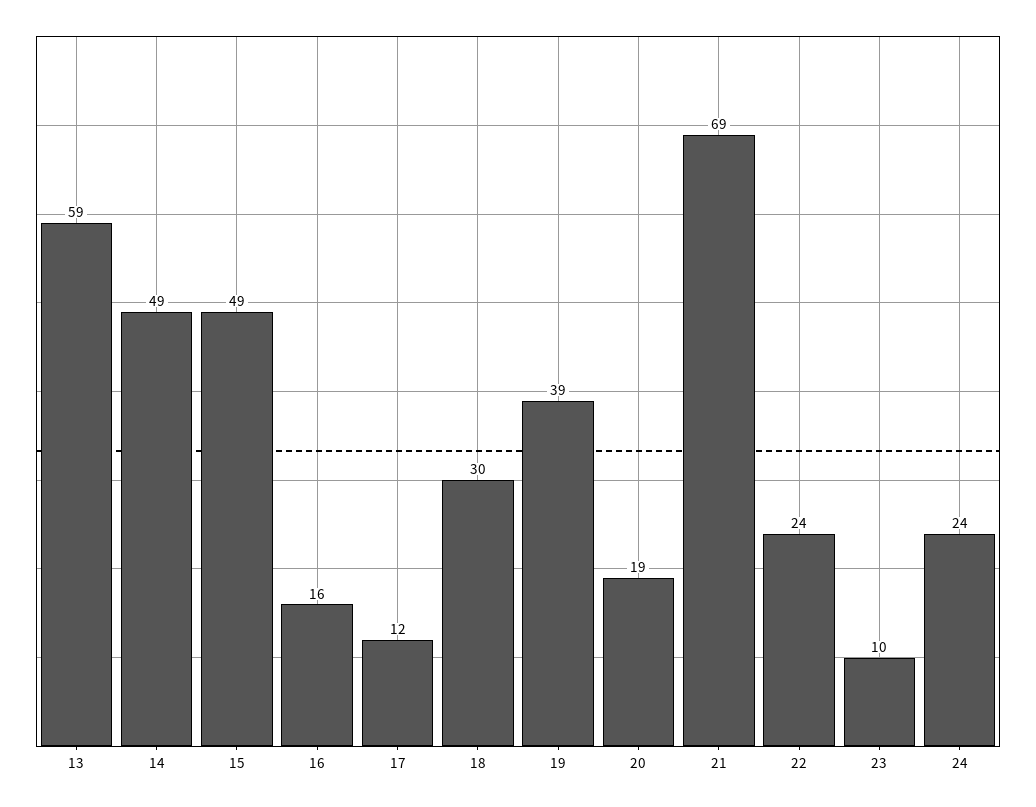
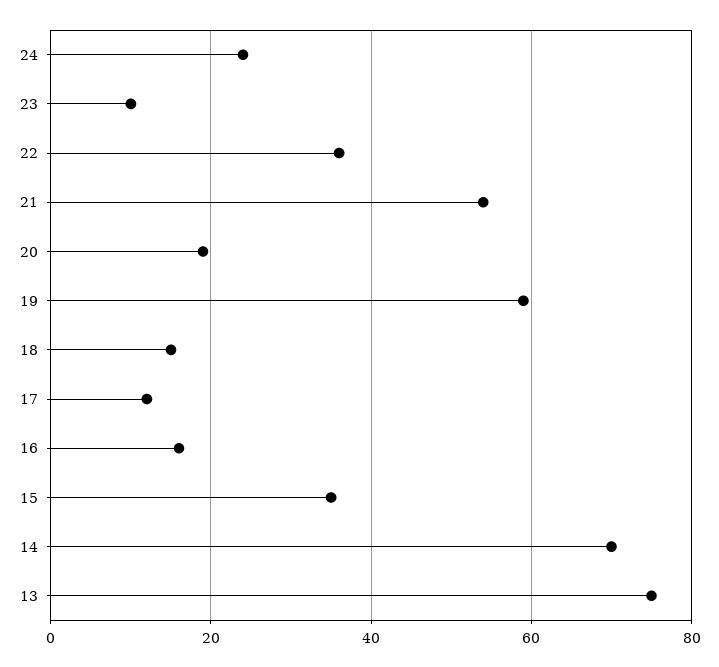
  {
-   "13": 59,
+   "13": 75,
-   "14": 49,
+   "14": 70,
-   "15": 49,
+   "15": 35,
    "16": 16,
    "17": 12,
-   "18": 30,
+   "18": 15,
-   "19": 39,
+   "19": 60,
    "20": 19,
-   "21": 69,
+   "21": 55,
-   "22": 24,
+   "22": 35,
    "23": 10,
    "24": 24
  }

